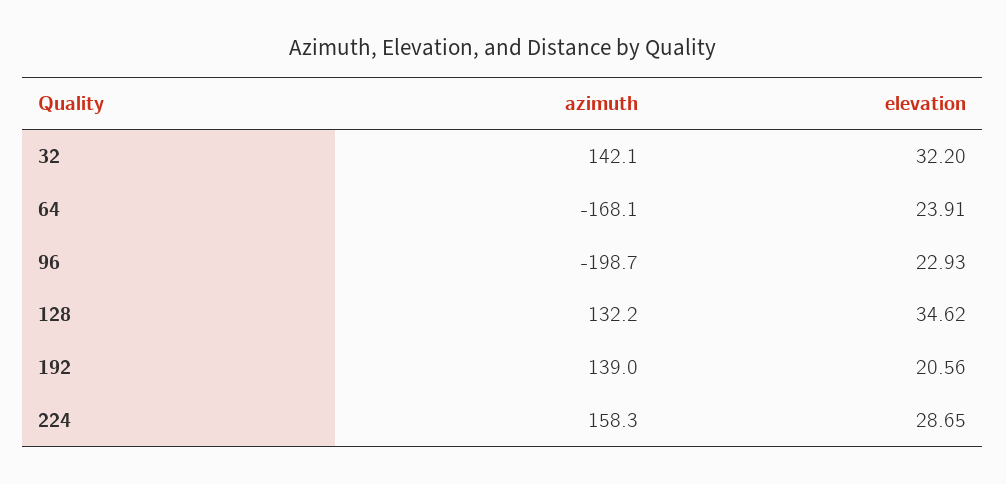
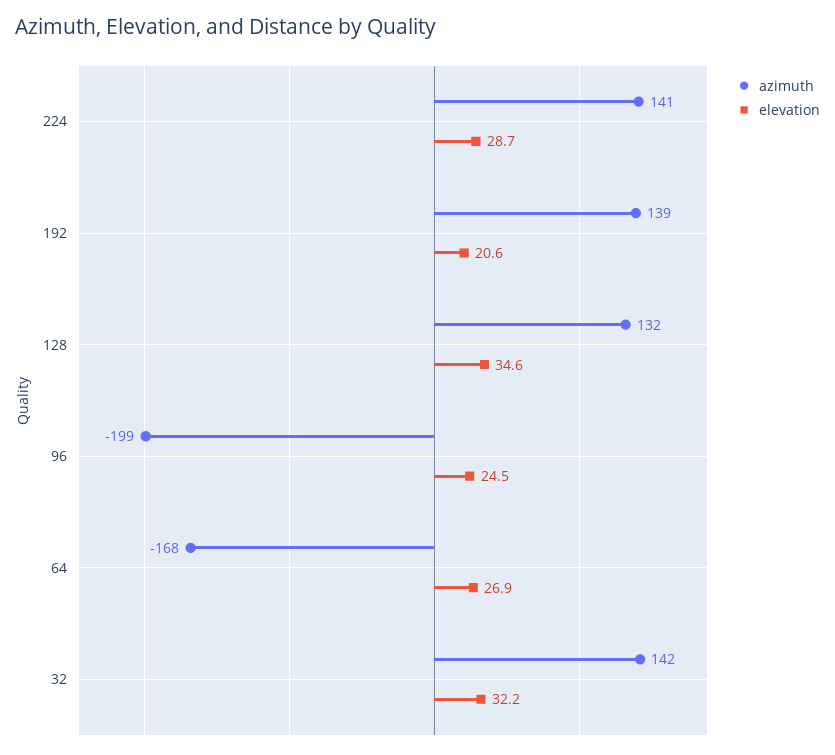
  {
    "azimuth": {
      "32": 142.1,
      "64": -168.1,
      "96": -198.7,
      "128": 132.2,
      "192": 139,
-     "224": 158.3
+     "224": 141
    },
    "elevation": {
      "32": 32.2,
-     "64": 23.91,
+     "64": 26.9,
-     "96": 22.93,
+     "96": 24.5,
      "128": 34.62,
      "192": 20.56,
      "224": 28.65
    }
  }

